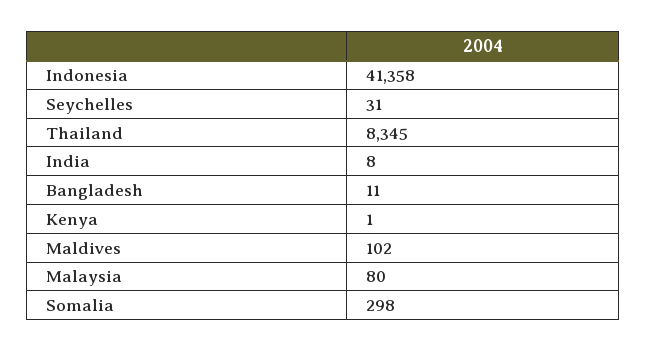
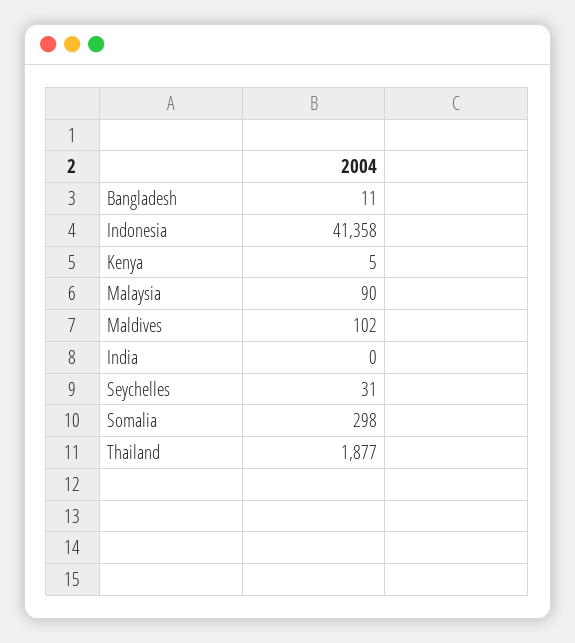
  {
    "Indonesia": 41358,
    "Seychelles": 31,
-   "Thailand": 8345,
+   "Thailand": 1877,
-   "India": 8,
+   "India": 0,
    "Bangladesh": 11,
-   "Kenya": 1,
+   "Kenya": 5,
    "Maldives": 102,
-   "Malaysia": 80,
+   "Malaysia": 90,
    "Somalia": 298
  }

